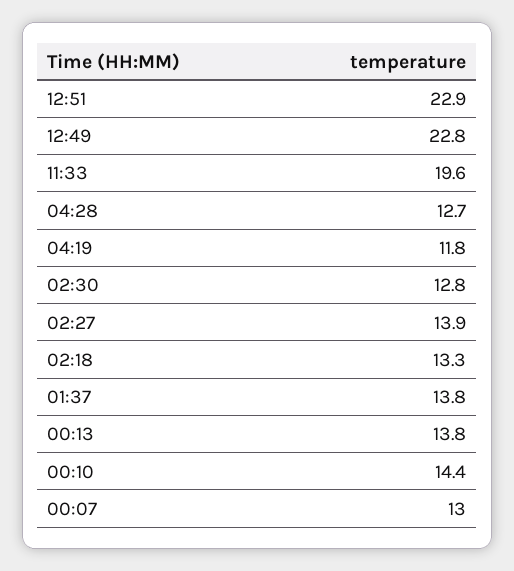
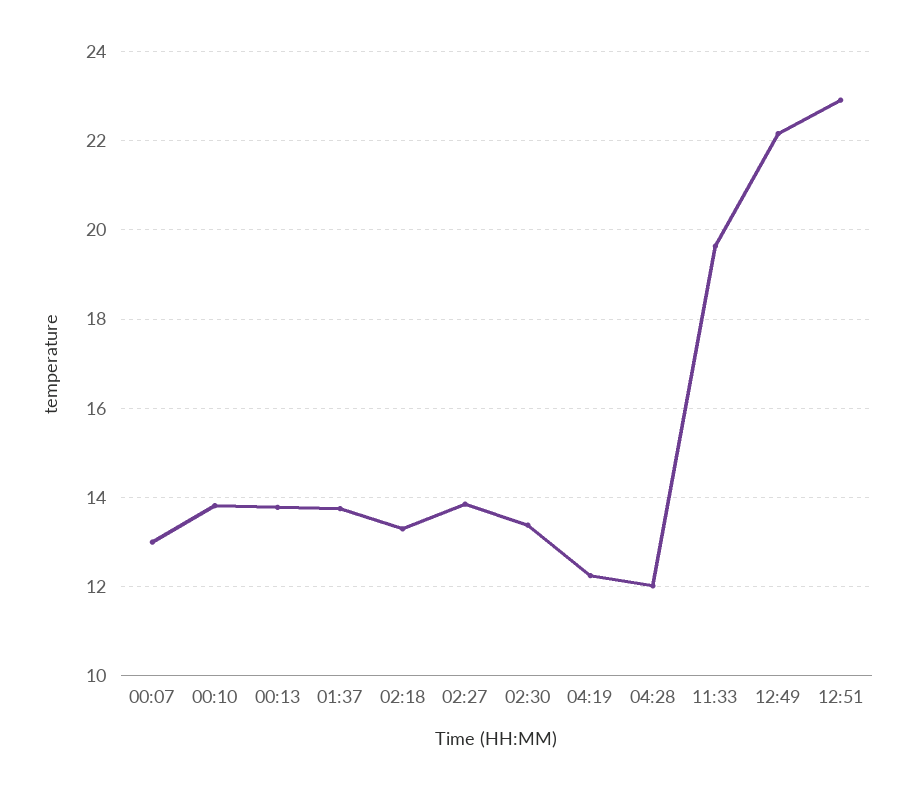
  {
    "12:51": 22.9,
-   "12:49": 22.8,
+   "12:49": 22.2,
    "11:33": 19.6,
-   "04:28": 12.7,
+   "04:28": 12,
-   "04:19": 11.8,
+   "04:19": 12.2,
-   "02:30": 12.8,
+   "02:30": 13.4,
    "02:27": 13.9,
    "02:18": 13.3,
    "01:37": 13.8,
    "00:13": 13.8,
-   "00:10": 14.4,
+   "00:10": 13.8,
    "00:07": 13
  }

